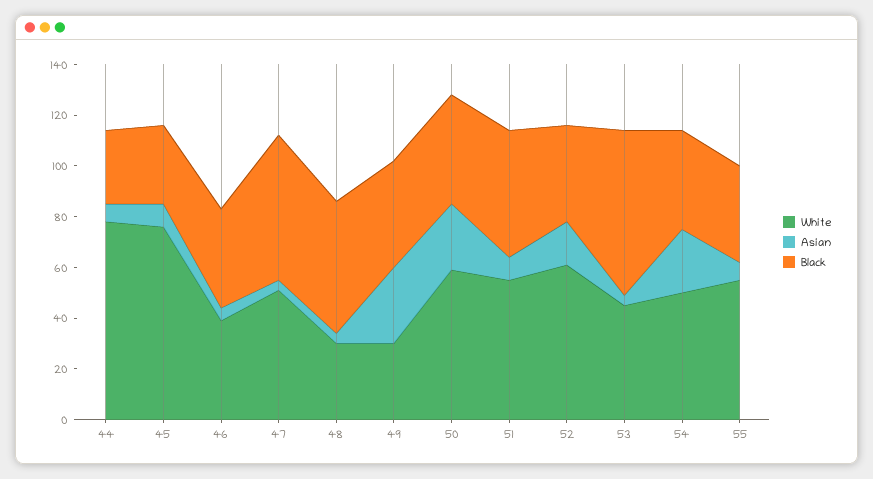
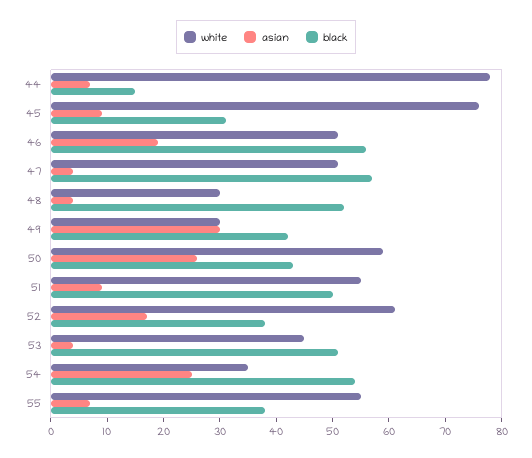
  {
    "White": {
      "44": 80,
      "45": 75,
-     "46": 40,
+     "46": 50,
      "47": 50,
      "48": 30,
      "49": 30,
      "50": 60,
      "51": 55,
      "52": 60,
      "53": 45,
-     "54": 50,
+     "54": 35,
      "55": 55
    },
    "Asian": {
      "44": 5,
      "45": 10,
-     "46": 5,
+     "46": 20,
      "47": 5,
      "48": 5,
      "49": 30,
      "50": 25,
      "51": 10,
      "52": 15,
      "53": 5,
      "54": 25,
      "55": 5
    },
    "Black": {
-     "44": 30,
+     "44": 15,
      "45": 30,
-     "46": 40,
+     "46": 55,
      "47": 55,
      "48": 50,
      "49": 40,
      "50": 45,
      "51": 50,
      "52": 40,
-     "53": 65,
+     "53": 50,
-     "54": 40,
+     "54": 55,
      "55": 40
    }
  }

